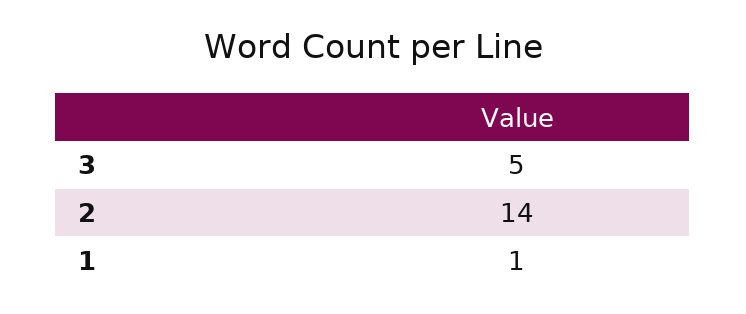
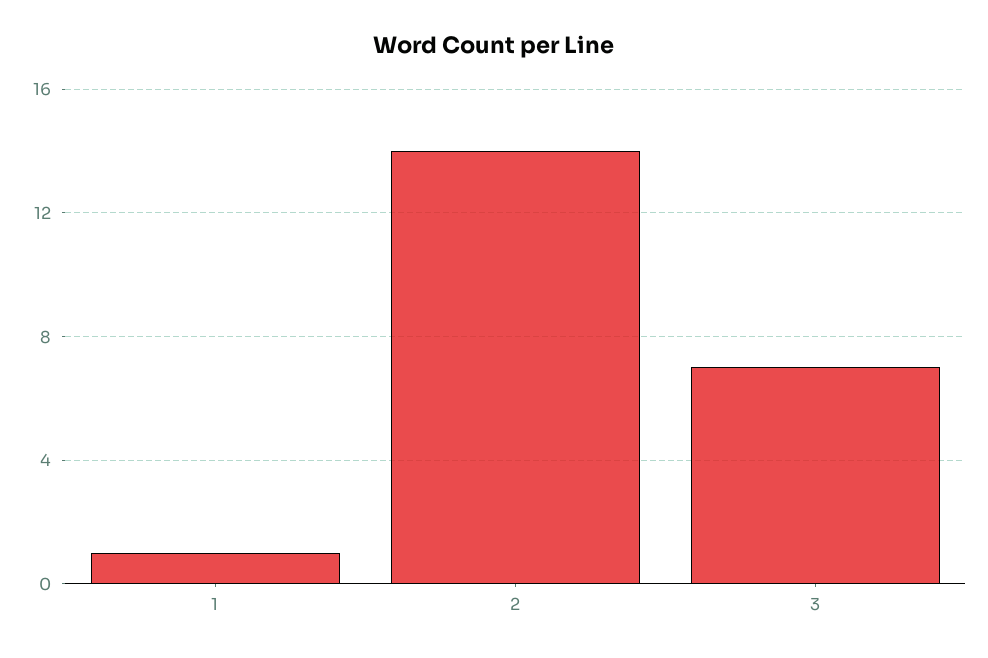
  {
-   "3": 5,
+   "3": 7,
    "2": 14,
    "1": 1
  }

